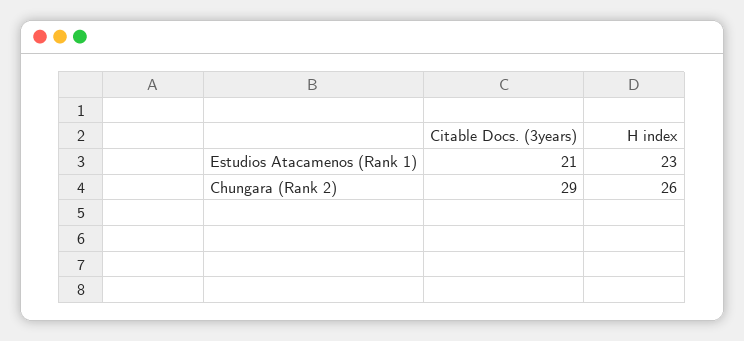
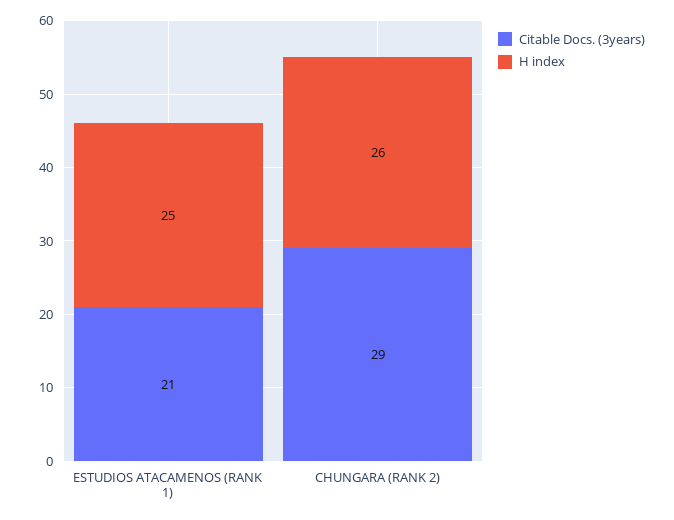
  {
    "Citable Docs. (3years)": {
      "Estudios Atacamenos (Rank 1)": 21,
      "Chungara (Rank 2)": 29
    },
    "H index": {
-     "Estudios Atacamenos (Rank 1)": 23,
+     "Estudios Atacamenos (Rank 1)": 25,
      "Chungara (Rank 2)": 26
    }
  }

